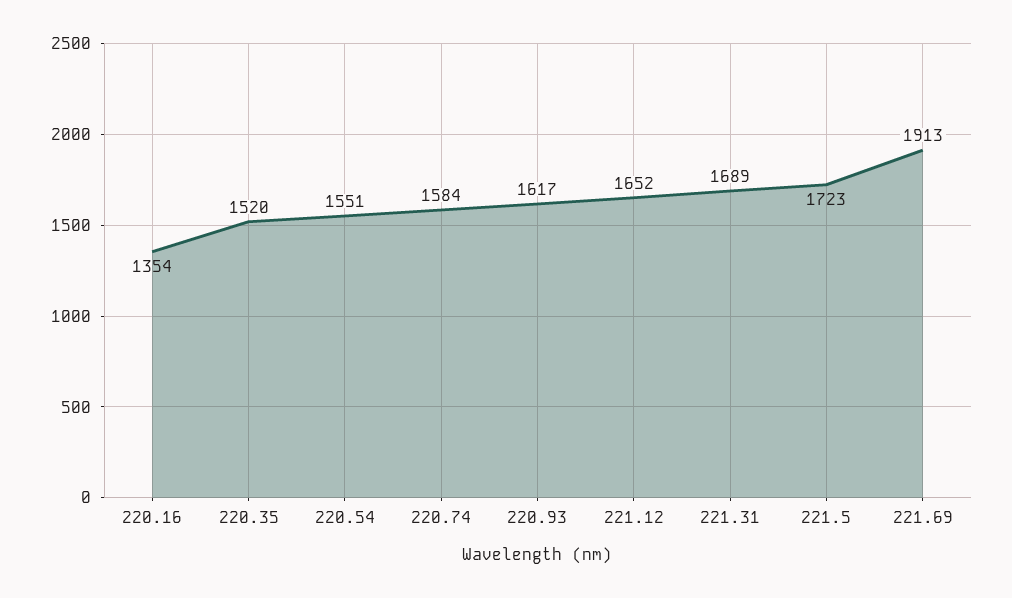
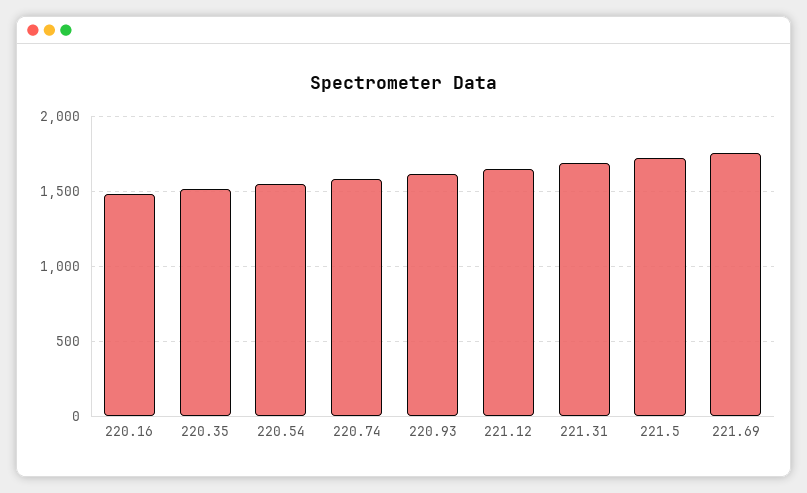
  {
-   "220.16": 1354,
+   "220.16": 1500,
    "220.35": 1520,
    "220.54": 1551,
    "220.74": 1584,
    "220.93": 1617,
    "221.12": 1652,
    "221.31": 1689,
    "221.5": 1723,
-   "221.69": 1913
+   "221.69": 1750
  }

